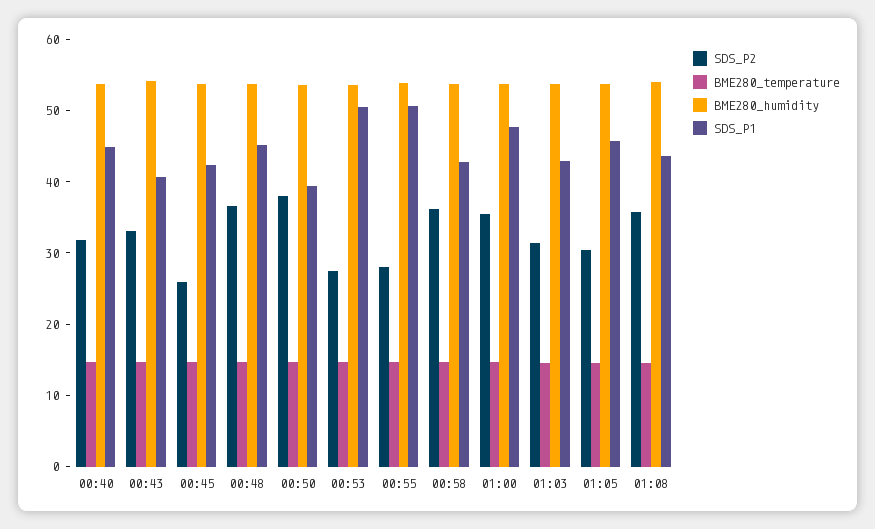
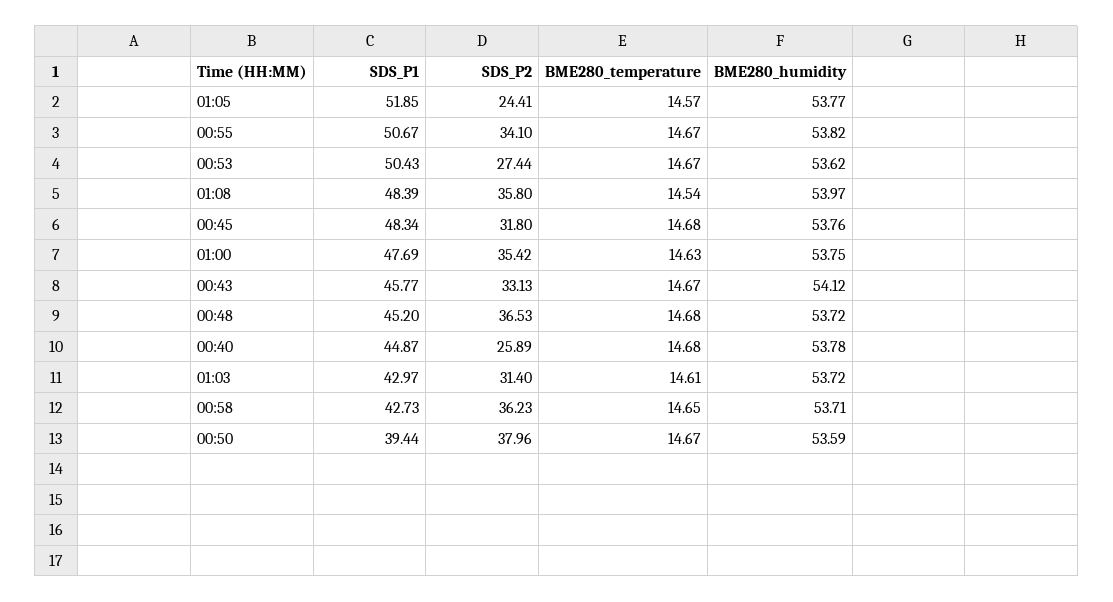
  {
    "SDS_P2": {
-     "00:40": 32,
+     "00:40": 25.89,
      "00:43": 33.13,
-     "00:45": 26,
+     "00:45": 31.8,
      "00:48": 36.53,
      "00:50": 37.96,
      "00:53": 27.44,
-     "00:55": 28,
+     "00:55": 34.1,
      "00:58": 36.23,
      "01:00": 35.42,
      "01:03": 31.4,
-     "01:05": 30,
+     "01:05": 24.41,
      "01:08": 35.8
    },
    "BME280_temperature": {
      "00:40": 14.68,
      "00:43": 14.67,
      "00:45": 14.68,
      "00:48": 14.68,
      "00:50": 14.67,
      "00:53": 14.67,
      "00:55": 14.67,
      "00:58": 14.65,
      "01:00": 14.63,
      "01:03": 14.61,
      "01:05": 14.57,
      "01:08": 14.54
    },
    "BME280_humidity": {
      "00:40": 53.78,
      "00:43": 54.12,
      "00:45": 53.76,
      "00:48": 53.72,
      "00:50": 53.59,
      "00:53": 53.62,
      "00:55": 53.82,
      "00:58": 53.71,
      "01:00": 53.75,
      "01:03": 53.72,
      "01:05": 53.77,
      "01:08": 53.97
    },
    "SDS_P1": {
      "00:40": 44.87,
-     "00:43": 40,
+     "00:43": 45.77,
-     "00:45": 42,
+     "00:45": 48.34,
      "00:48": 45.2,
      "00:50": 39.44,
      "00:53": 50.43,
      "00:55": 50.67,
      "00:58": 42.73,
      "01:00": 47.69,
      "01:03": 42.97,
-     "01:05": 46,
+     "01:05": 51.85,
-     "01:08": 44
+     "01:08": 48.39
    }
  }

